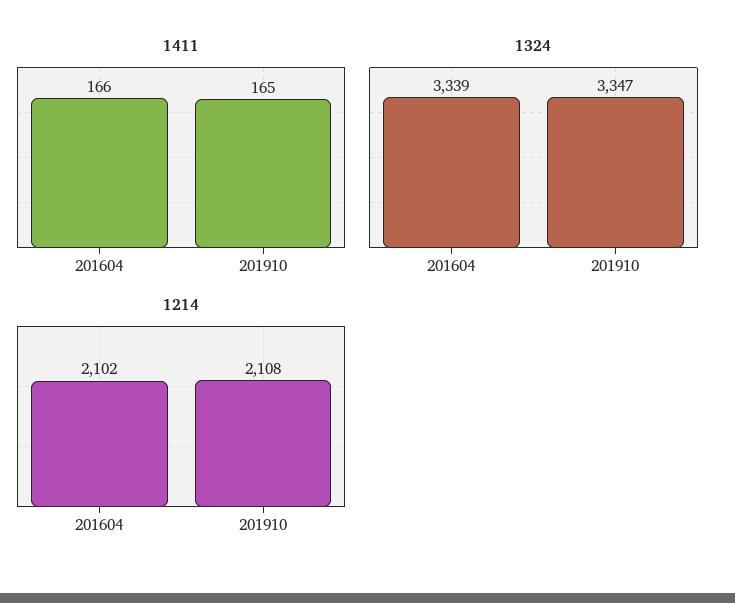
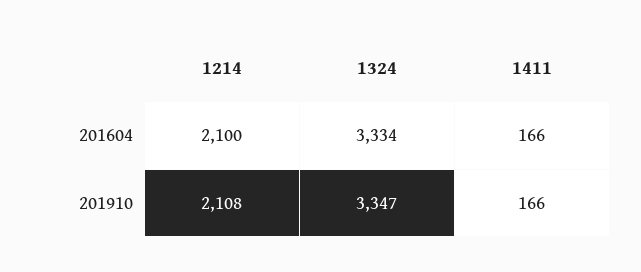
  {
    "1411": {
      "201604": 166,
-     "201910": 165
+     "201910": 166
    },
    "1324": {
-     "201604": 3339,
+     "201604": 3334,
      "201910": 3347
    },
    "1214": {
-     "201604": 2102,
+     "201604": 2100,
      "201910": 2108
    }
  }

